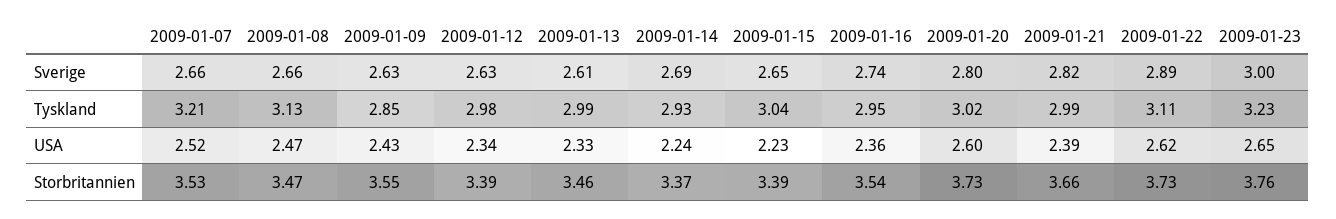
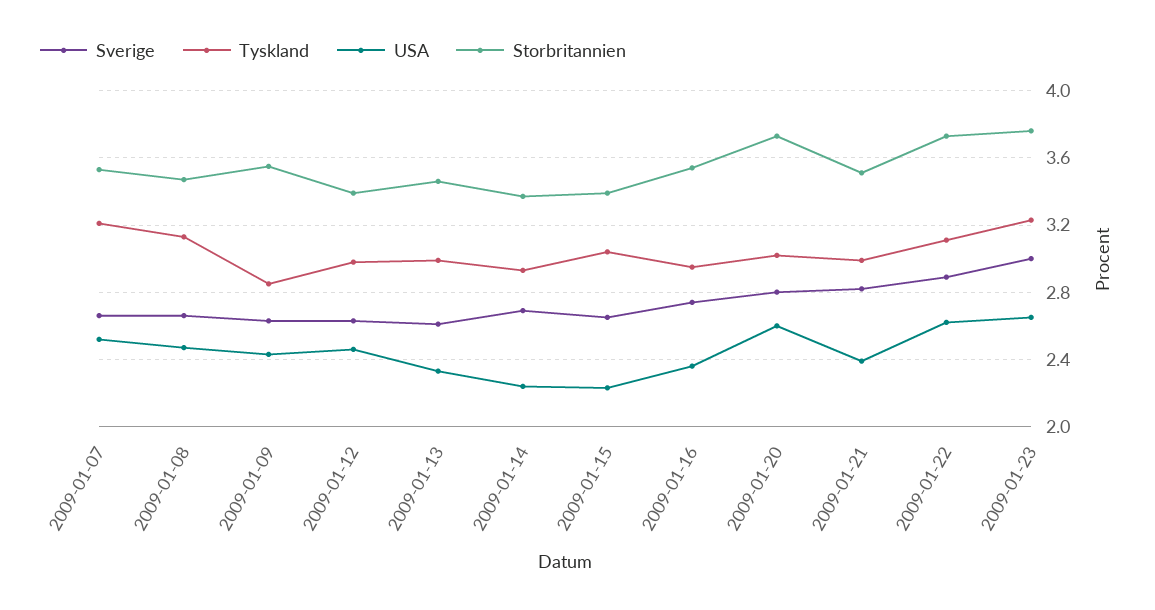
  {
    "Sverige": {
      "2009-01-07": 2.66,
      "2009-01-08": 2.66,
      "2009-01-09": 2.63,
      "2009-01-12": 2.63,
      "2009-01-13": 2.61,
      "2009-01-14": 2.69,
      "2009-01-15": 2.65,
      "2009-01-16": 2.74,
      "2009-01-20": 2.8,
      "2009-01-21": 2.82,
      "2009-01-22": 2.89,
      "2009-01-23": 3
    },
    "Tyskland": {
      "2009-01-07": 3.21,
      "2009-01-08": 3.13,
      "2009-01-09": 2.85,
      "2009-01-12": 2.98,
      "2009-01-13": 2.99,
      "2009-01-14": 2.93,
      "2009-01-15": 3.04,
      "2009-01-16": 2.95,
      "2009-01-20": 3.02,
      "2009-01-21": 2.99,
      "2009-01-22": 3.11,
      "2009-01-23": 3.23
    },
    "USA": {
      "2009-01-07": 2.52,
      "2009-01-08": 2.47,
      "2009-01-09": 2.43,
-     "2009-01-12": 2.34,
+     "2009-01-12": 2.45,
      "2009-01-13": 2.33,
      "2009-01-14": 2.24,
      "2009-01-15": 2.23,
      "2009-01-16": 2.36,
      "2009-01-20": 2.6,
      "2009-01-21": 2.39,
      "2009-01-22": 2.62,
      "2009-01-23": 2.65
    },
    "Storbritannien": {
      "2009-01-07": 3.53,
      "2009-01-08": 3.47,
      "2009-01-09": 3.55,
      "2009-01-12": 3.39,
      "2009-01-13": 3.46,
      "2009-01-14": 3.37,
      "2009-01-15": 3.39,
      "2009-01-16": 3.54,
      "2009-01-20": 3.73,
-     "2009-01-21": 3.66,
+     "2009-01-21": 3.5,
      "2009-01-22": 3.73,
      "2009-01-23": 3.76
    }
  }

